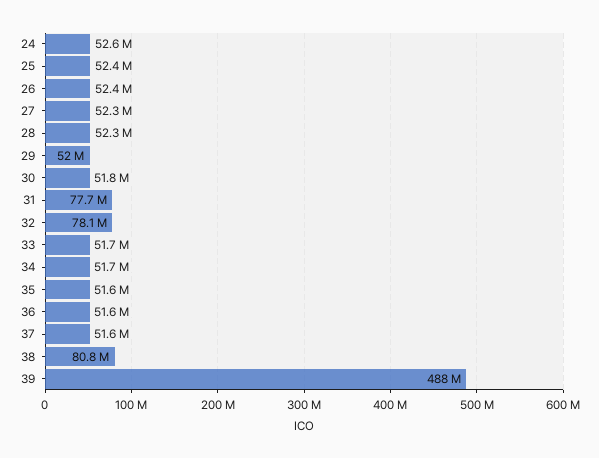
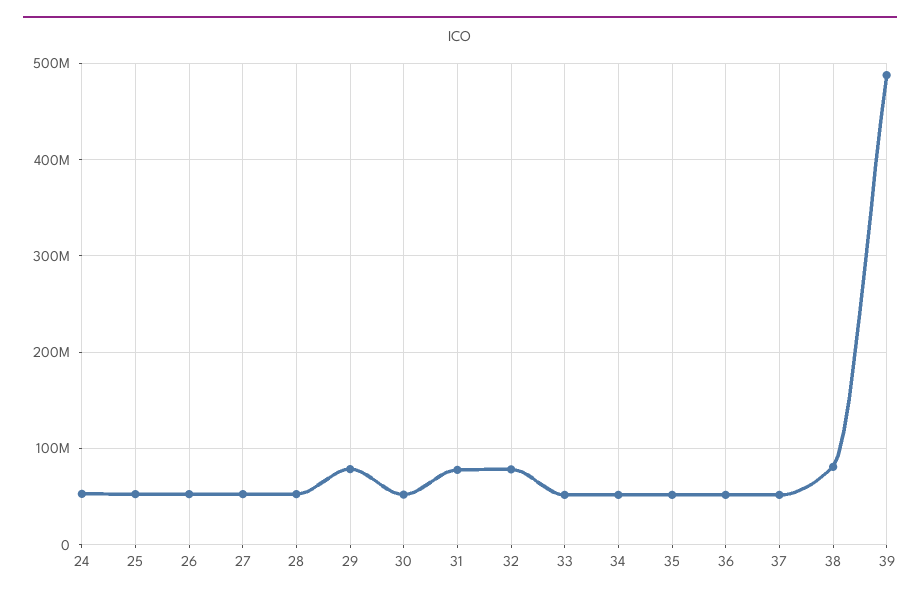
  {
    "24": 52600000,
    "25": 52400000,
    "26": 52400000,
    "27": 52300000,
    "28": 52300000,
-   "29": 52000000,
+   "29": 80000000,
    "30": 51800000,
    "31": 77700000,
    "32": 78100000,
    "33": 51700000,
    "34": 51700000,
    "35": 51600000,
    "36": 51600000,
    "37": 51600000,
    "38": 80800000,
    "39": 488000000
  }

